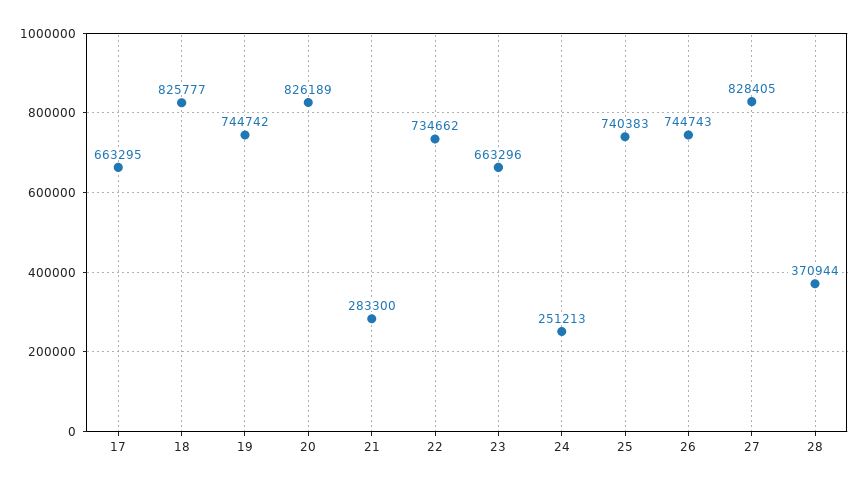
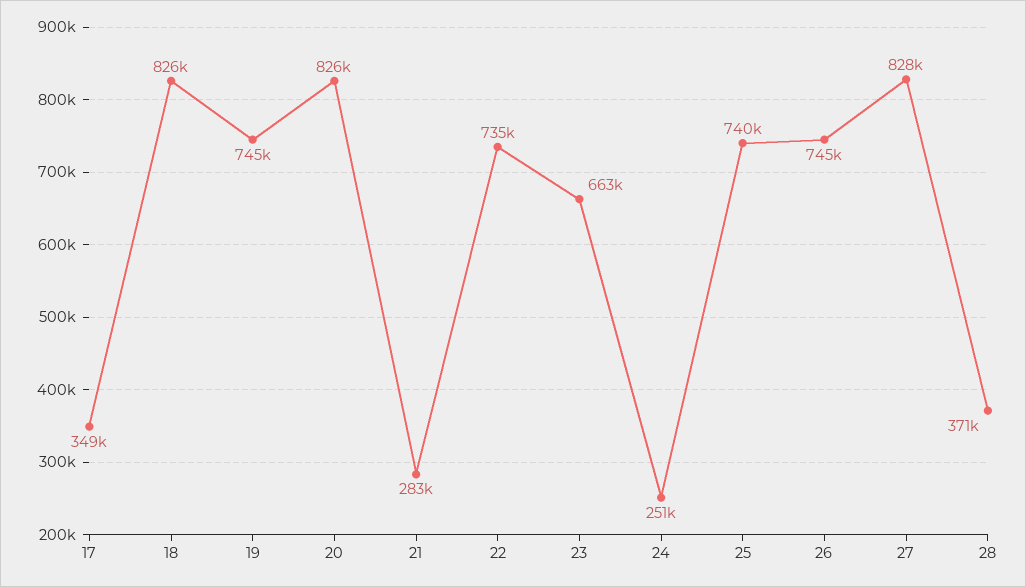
  {
-   "17": 663295,
+   "17": 349000,
    "18": 825777,
    "19": 744742,
    "20": 826189,
    "21": 283300,
    "22": 734662,
    "23": 663296,
    "24": 251213,
    "25": 740383,
    "26": 744743,
    "27": 828405,
    "28": 370944
  }

